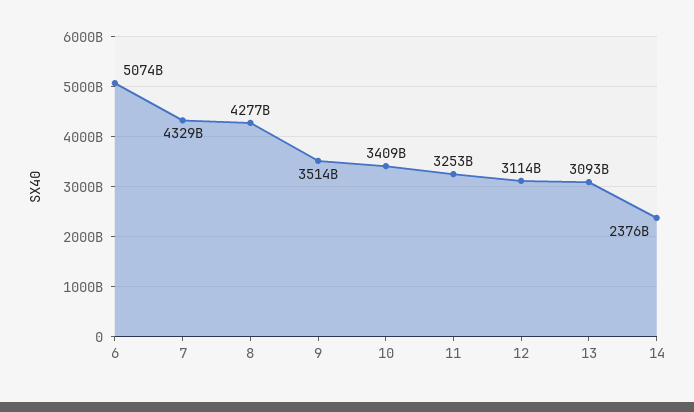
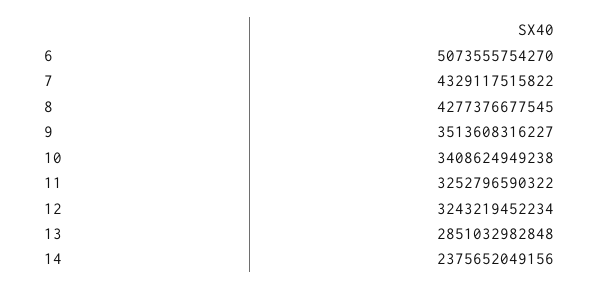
  {
    "6": 5073555754270,
    "7": 4329117515822,
    "8": 4277376677545,
    "9": 3513608316227,
    "10": 3408624949238,
    "11": 3252796590322,
-   "12": 3114000000000,
+   "12": 3243219452234,
-   "13": 3093000000000,
+   "13": 2851032982848,
    "14": 2375652049156
  }

